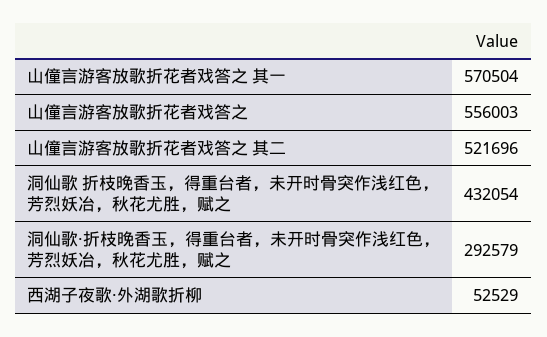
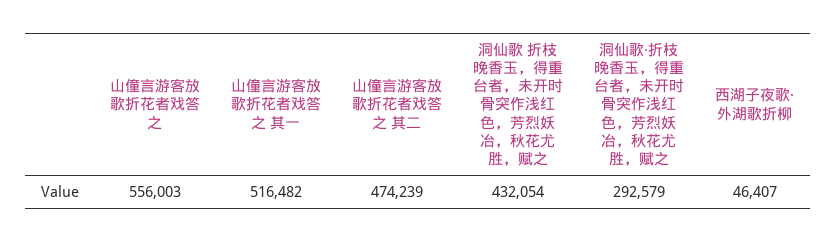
  {
-   "山僮言游客放歌折花者戏答之 其一": 570504,
+   "山僮言游客放歌折花者戏答之 其一": 516482,
    "山僮言游客放歌折花者戏答之": 556003,
-   "山僮言游客放歌折花者戏答之 其二": 521696,
+   "山僮言游客放歌折花者戏答之 其二": 474239,
    "洞仙歌 折枝晚香玉，得重台者，未开时骨突作浅红色，芳烈妖冶，秋花尤胜，赋之": 432054,
    "洞仙歌·折枝晚香玉，得重台者，未开时骨突作浅红色，芳烈妖冶，秋花尤胜，赋之": 292579,
-   "西湖子夜歌·外湖歌折柳": 52529
+   "西湖子夜歌·外湖歌折柳": 46407
  }

